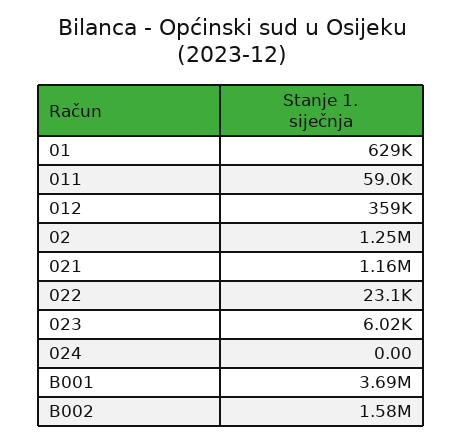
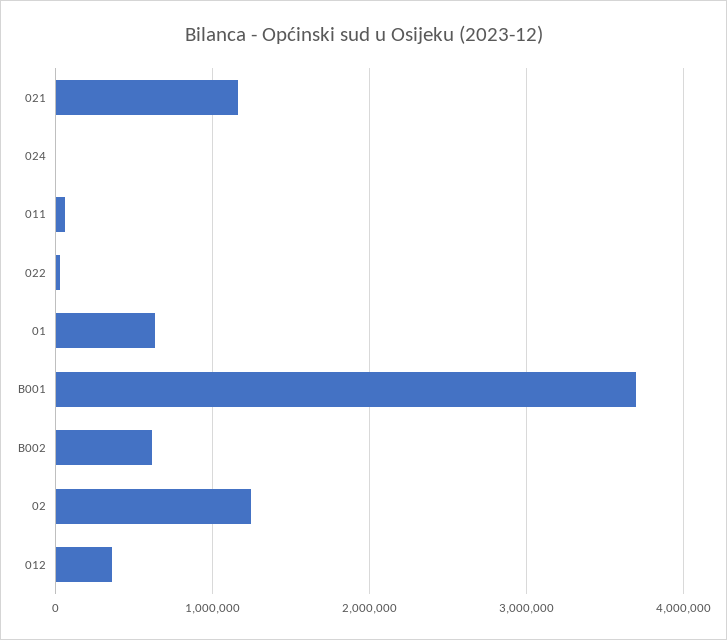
  {
    "01": 629000,
    "011": 59000,
    "012": 359000,
    "02": 1250000,
    "021": 1160000,
    "022": 23100,
-   "023": 6020,
    "024": 0,
    "B001": 3690000,
-   "B002": 1580000
+   "B002": 600000
  }

